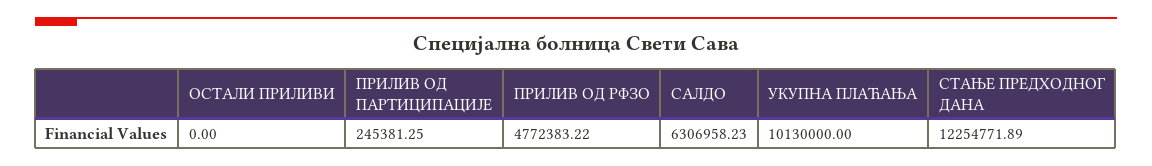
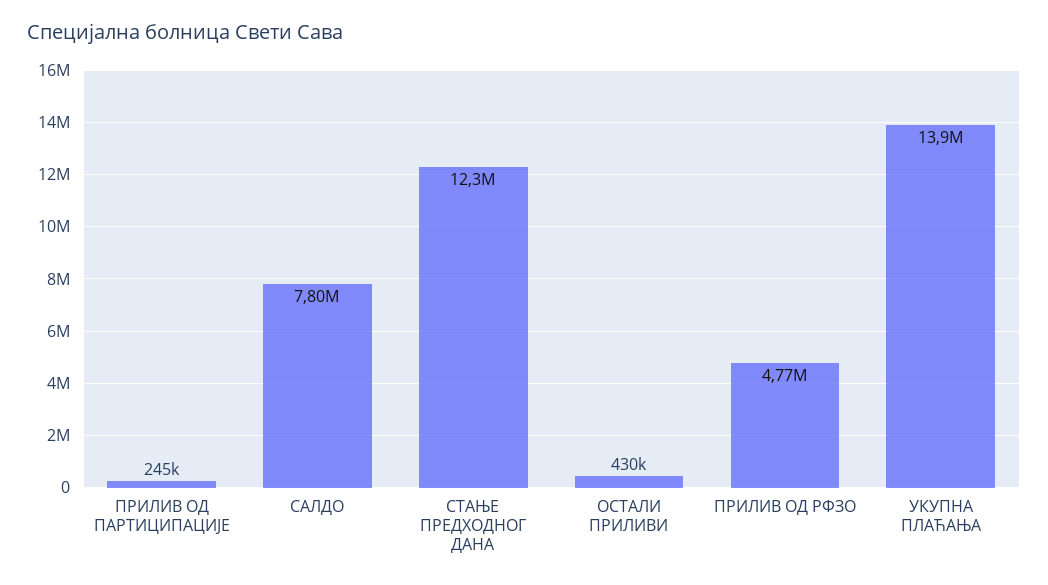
  {
-   "ОСТАЛИ ПРИЛИВИ": 0,
+   "ОСТАЛИ ПРИЛИВИ": 430000,
    "ПРИЛИВ ОД ПАРТИЦИПАЦИЈЕ": 245381.25,
    "ПРИЛИВ ОД РФЗО": 4772383.22,
-   "САЛДО": 6306958.23,
+   "САЛДО": 7800000,
-   "УКУПНА ПЛАЋАЊА": 10130000,
+   "УКУПНА ПЛАЋАЊА": 13900000,
    "СТАЊЕ ПРЕДХОДНОГ ДАНА": 12254771.89
  }

